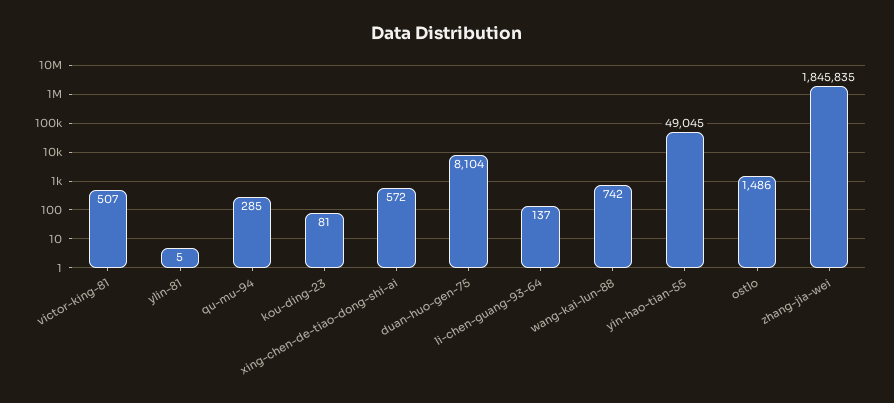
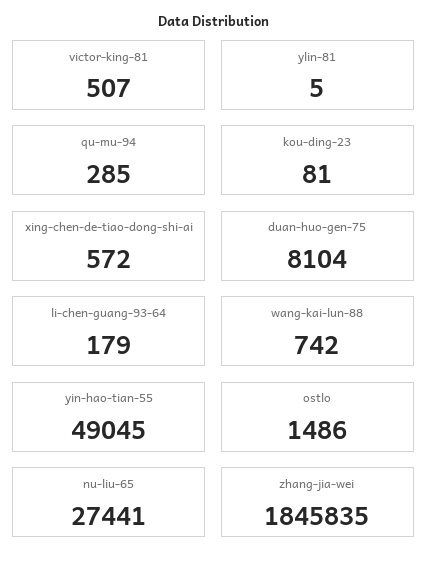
  {
    "victor-king-81": 507,
    "ylin-81": 5,
    "qu-mu-94": 285,
    "kou-ding-23": 81,
    "xing-chen-de-tiao-dong-shi-ai": 572,
    "duan-huo-gen-75": 8104,
-   "li-chen-guang-93-64": 137,
+   "li-chen-guang-93-64": 179,
    "wang-kai-lun-88": 742,
    "yin-hao-tian-55": 49045,
    "ostlo": 1486,
-   "zhang-jia-wei": 1845835
+   "zhang-jia-wei": 1845835,
+   "nu-liu-65": 27441
  }

